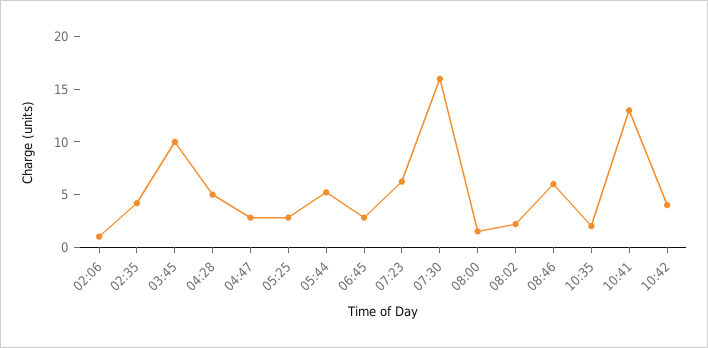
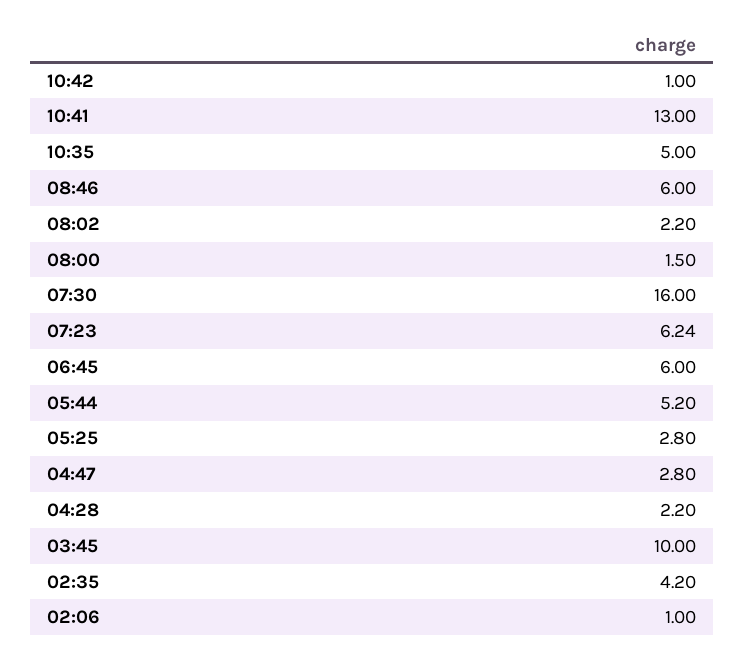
  {
    "02:06": 1,
    "02:35": 4.2,
    "03:45": 10,
-   "04:28": 5,
+   "04:28": 2.2,
    "04:47": 2.8,
    "05:25": 2.8,
    "05:44": 5.2,
-   "06:45": 3,
+   "06:45": 6,
    "07:23": 6.24,
    "07:30": 16,
    "08:00": 1.5,
    "08:02": 2.2,
    "08:46": 6,
-   "10:35": 2,
+   "10:35": 5,
    "10:41": 13,
-   "10:42": 4
+   "10:42": 1
  }

